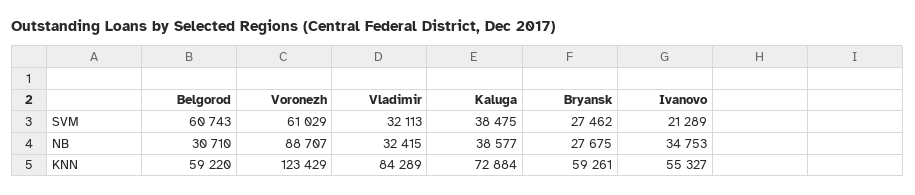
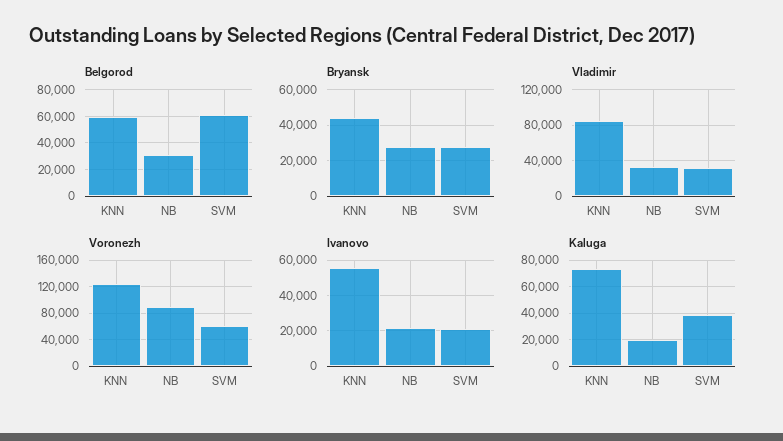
  {
    "Belgorod": {
      "SVM": 60743,
      "NB": 30710,
      "KNN": 59220
    },
    "Voronezh": {
      "SVM": 61029,
      "NB": 88707,
      "KNN": 123429
    },
    "Vladimir": {
      "SVM": 32113,
      "NB": 32415,
      "KNN": 84289
    },
    "Kaluga": {
      "SVM": 38475,
-     "NB": 38577,
+     "NB": 20000,
      "KNN": 72884
    },
    "Bryansk": {
      "SVM": 27462,
      "NB": 27675,
-     "KNN": 59261
+     "KNN": 45000
    },
    "Ivanovo": {
      "SVM": 21289,
-     "NB": 34753,
+     "NB": 20000,
      "KNN": 55327
    }
  }

